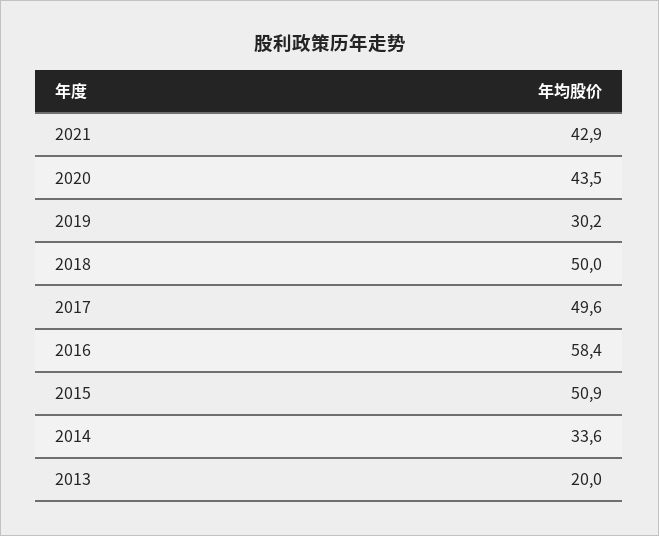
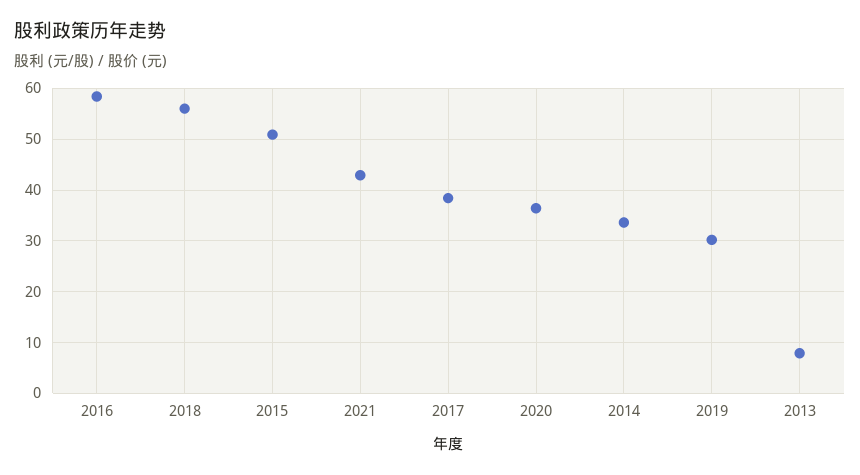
  {
    "2021": 42.9,
-   "2020": 43.5,
+   "2020": 36,
    "2019": 30.2,
-   "2018": 50,
+   "2018": 56,
-   "2017": 49.6,
+   "2017": 38,
    "2016": 58.4,
    "2015": 50.9,
    "2014": 33.6,
-   "2013": 20
+   "2013": 8
  }

